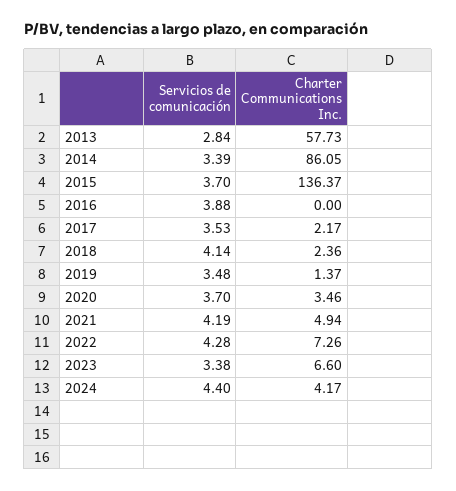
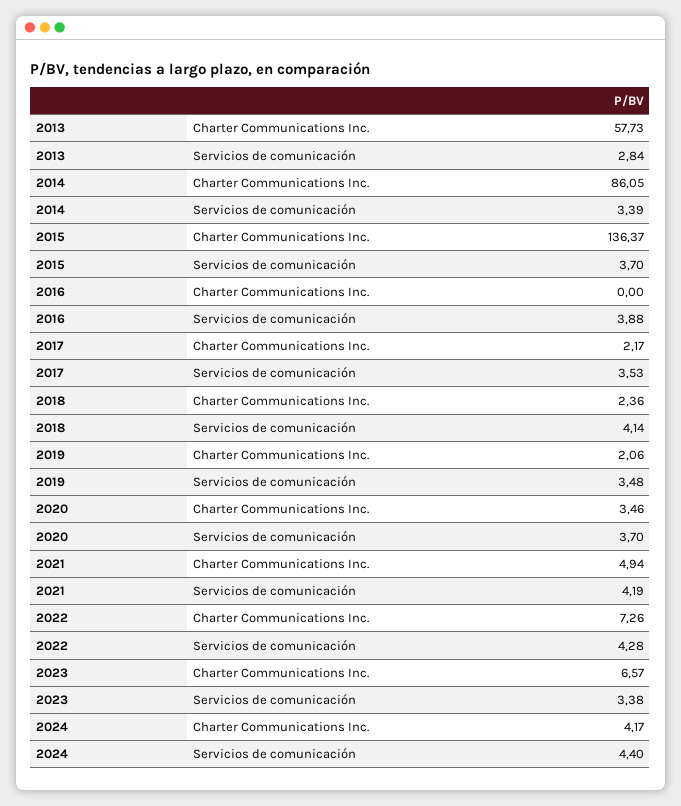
  {
    "Servicios de comunicación": {
      "2013": 2.84,
      "2014": 3.39,
      "2015": 3.7,
      "2016": 3.88,
      "2017": 3.53,
      "2018": 4.14,
      "2019": 3.48,
      "2020": 3.7,
      "2021": 4.19,
      "2022": 4.28,
      "2023": 3.38,
      "2024": 4.4
    },
    "Charter Communications Inc.": {
      "2013": 57.73,
      "2014": 86.05,
      "2015": 136.37,
      "2016": 0,
      "2017": 2.17,
      "2018": 2.36,
-     "2019": 1.37,
+     "2019": 2.06,
      "2020": 3.46,
      "2021": 4.94,
      "2022": 7.26,
-     "2023": 6.6,
+     "2023": 6.57,
      "2024": 4.17
    }
  }

